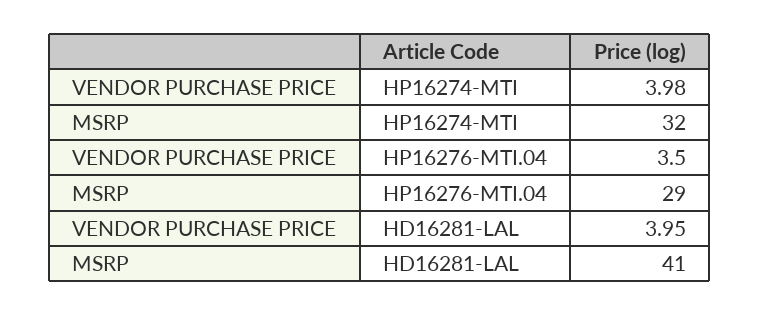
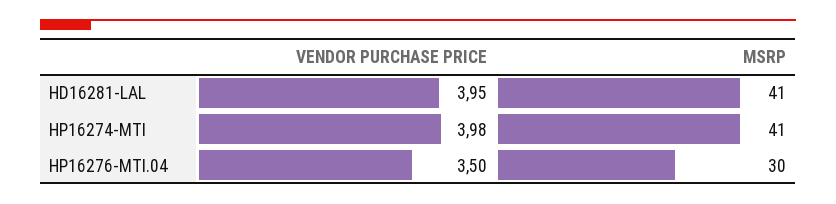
  {
    "VENDOR PURCHASE PRICE": {
      "HP16274-MTI": 3.98,
      "HP16276-MTI.04": 3.5,
      "HD16281-LAL": 3.95
    },
    "MSRP": {
-     "HP16274-MTI": 32,
+     "HP16274-MTI": 41,
-     "HP16276-MTI.04": 29,
+     "HP16276-MTI.04": 30,
      "HD16281-LAL": 41
    }
  }

